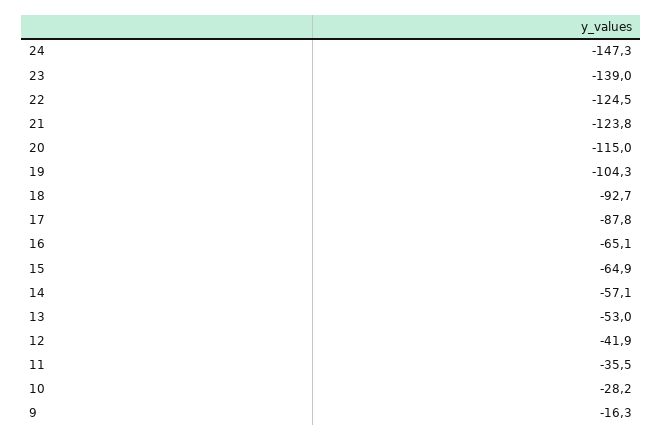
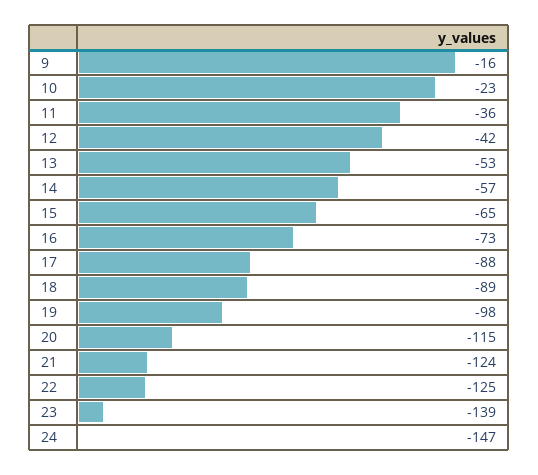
  {
    "24": -147.3,
    "23": -139,
    "22": -124.5,
    "21": -123.8,
    "20": -115,
-   "19": -104.3,
+   "19": -98,
-   "18": -92.7,
+   "18": -89,
    "17": -87.8,
-   "16": -65.1,
+   "16": -73,
    "15": -64.9,
    "14": -57.1,
    "13": -53,
    "12": -41.9,
    "11": -35.5,
-   "10": -28.2,
+   "10": -23,
    "9": -16.3
  }

